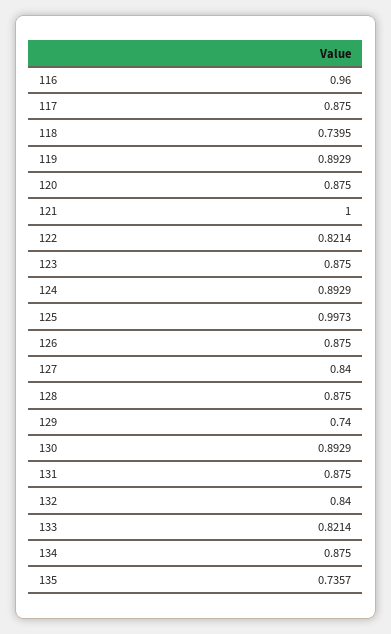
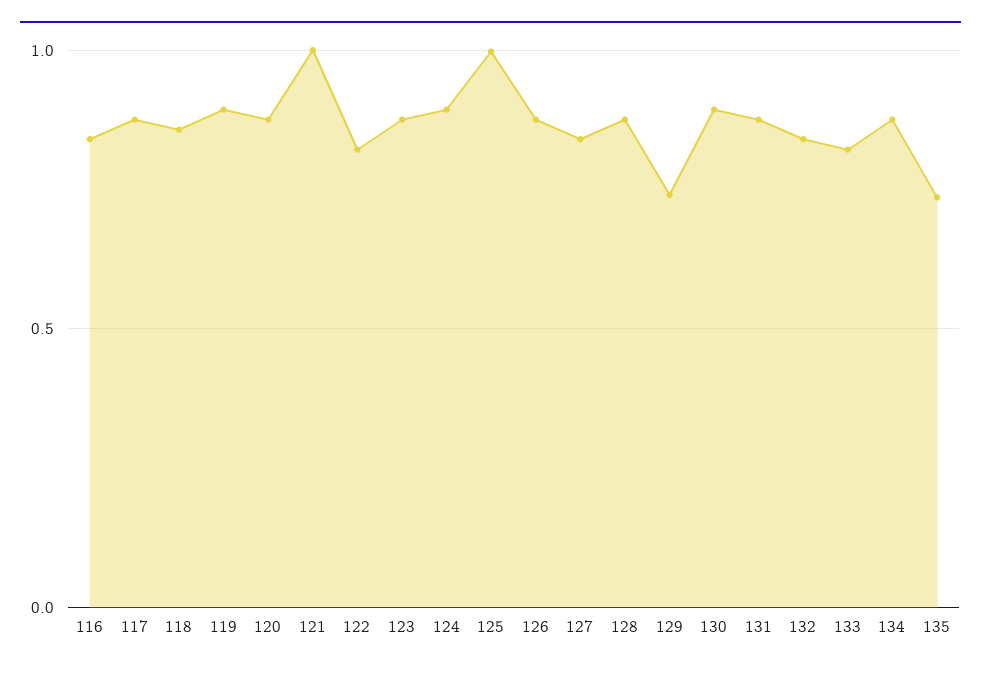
  {
-   "116": 0.96,
+   "116": 0.85,
    "117": 0.875,
-   "118": 0.7395,
+   "118": 0.85,
    "119": 0.8929,
    "120": 0.875,
    "121": 1,
    "122": 0.8214,
    "123": 0.875,
    "124": 0.8929,
    "125": 0.9973,
    "126": 0.875,
    "127": 0.84,
    "128": 0.875,
    "129": 0.74,
    "130": 0.8929,
    "131": 0.875,
    "132": 0.84,
    "133": 0.8214,
    "134": 0.875,
    "135": 0.7357
  }

